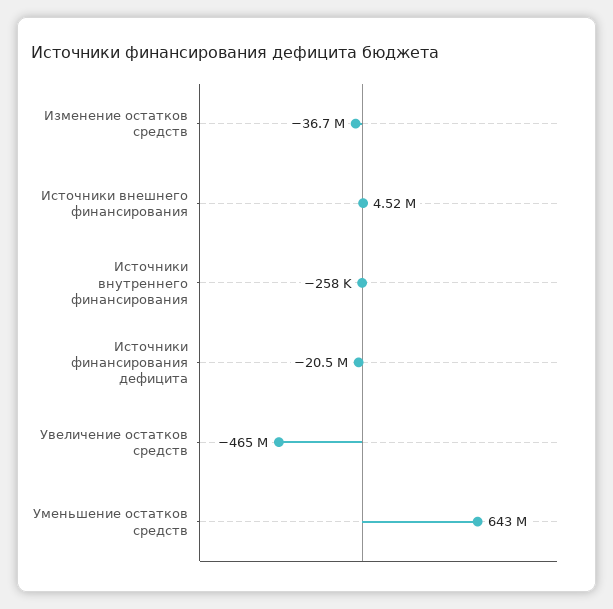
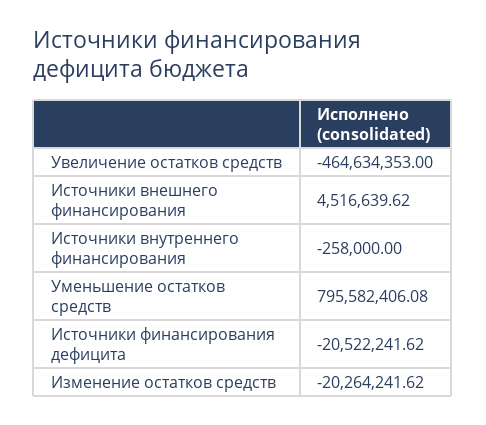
  {
-   "Изменение остатков средств": -36700000,
+   "Изменение остатков средств": -20264241.62,
    "Источники внешнего финансирования": 4516639.62,
    "Источники внутреннего финансирования": -258000,
    "Источники финансирования дефицита": -20522241.62,
    "Увеличение остатков средств": -464634353,
-   "Уменьшение остатков средств": 643000000
+   "Уменьшение остатков средств": 795582406.08
  }

